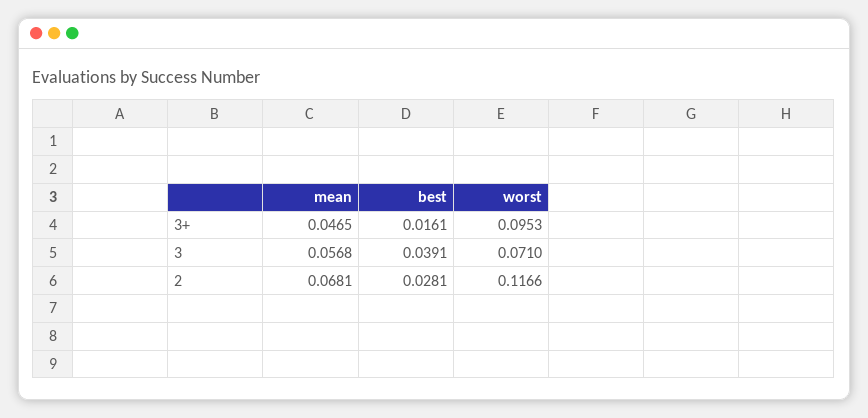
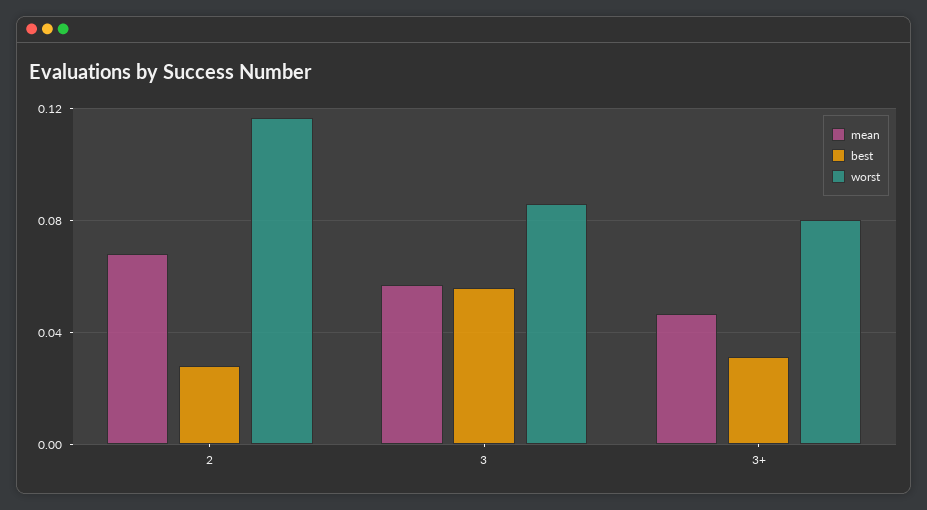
  {
    "mean": {
      "3+": 0.0465,
      "3": 0.0568,
      "2": 0.0681
    },
    "best": {
-     "3+": 0.0161,
+     "3+": 0.03,
-     "3": 0.0391,
+     "3": 0.055,
      "2": 0.0281
    },
    "worst": {
-     "3+": 0.0953,
+     "3+": 0.08,
-     "3": 0.071,
+     "3": 0.085,
      "2": 0.1166
    }
  }

